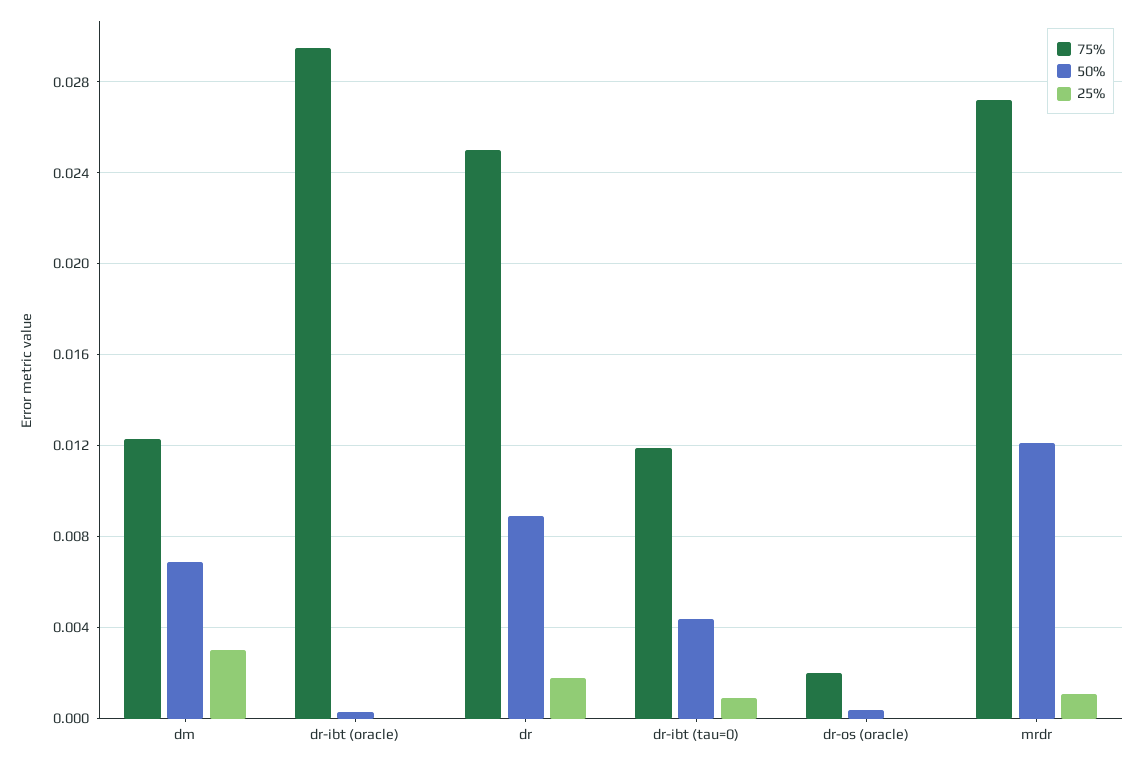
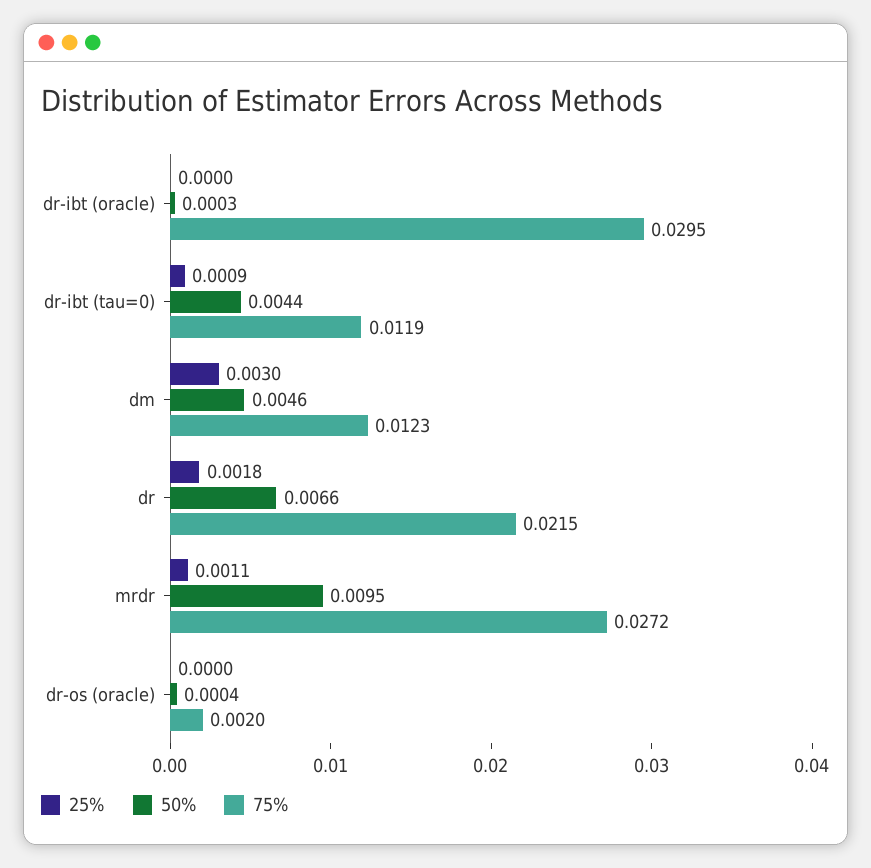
  {
    "75%": {
      "dm": 0.0123,
      "dr-ibt (oracle)": 0.0295,
-     "dr": 0.025,
+     "dr": 0.0215,
      "dr-ibt (tau=0)": 0.0119,
      "dr-os (oracle)": 0.002,
      "mrdr": 0.0272
    },
    "50%": {
-     "dm": 0.007,
+     "dm": 0.0046,
      "dr-ibt (oracle)": 0.0003,
-     "dr": 0.009,
+     "dr": 0.0066,
      "dr-ibt (tau=0)": 0.0044,
      "dr-os (oracle)": 0.0004,
-     "mrdr": 0.012
+     "mrdr": 0.0095
    },
    "25%": {
      "dm": 0.003,
      "dr-ibt (oracle)": 0,
      "dr": 0.0018,
      "dr-ibt (tau=0)": 0.0009,
      "dr-os (oracle)": 0,
      "mrdr": 0.0011
    }
  }

